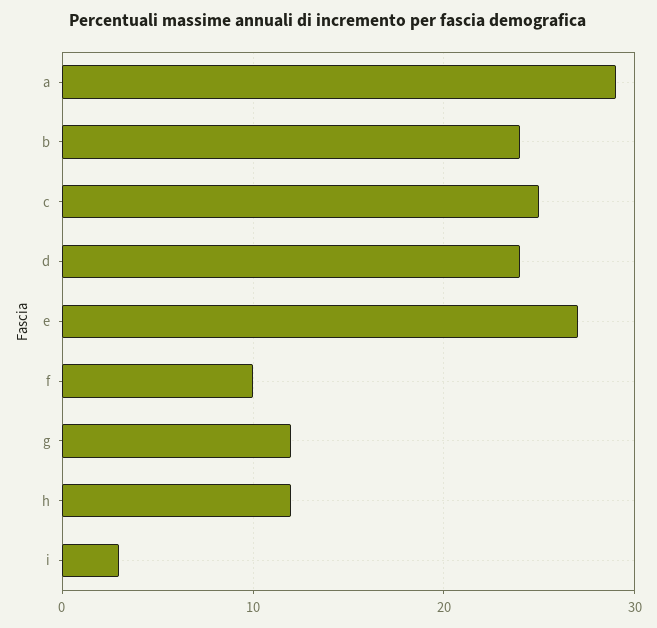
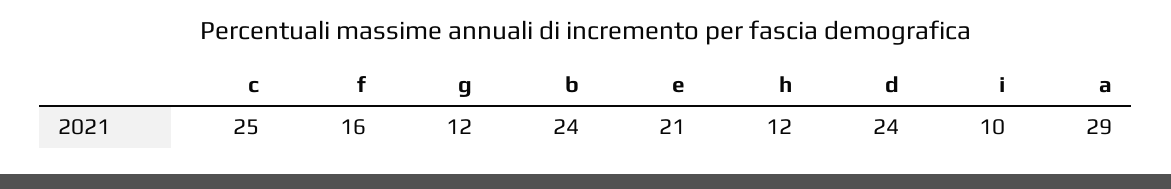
  {
    "a": 29,
    "b": 24,
    "c": 25,
    "d": 24,
-   "e": 27,
+   "e": 21,
-   "f": 10,
+   "f": 16,
    "g": 12,
    "h": 12,
-   "i": 3
+   "i": 10
  }

